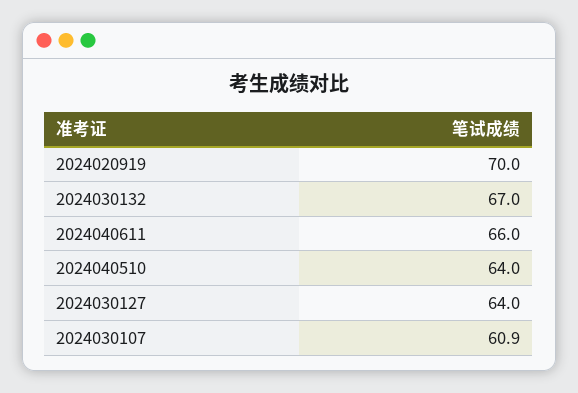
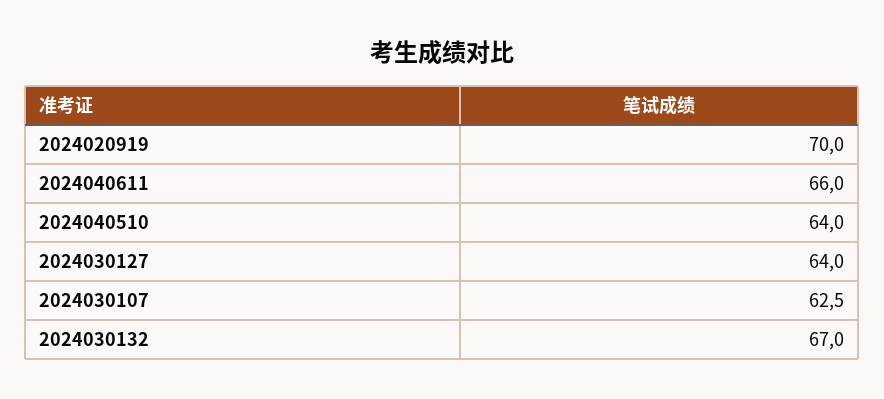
  {
    "2024020919": 70,
    "2024030132": 67,
    "2024040611": 66,
    "2024040510": 64,
    "2024030127": 64,
-   "2024030107": 60.9
+   "2024030107": 62.5
  }

